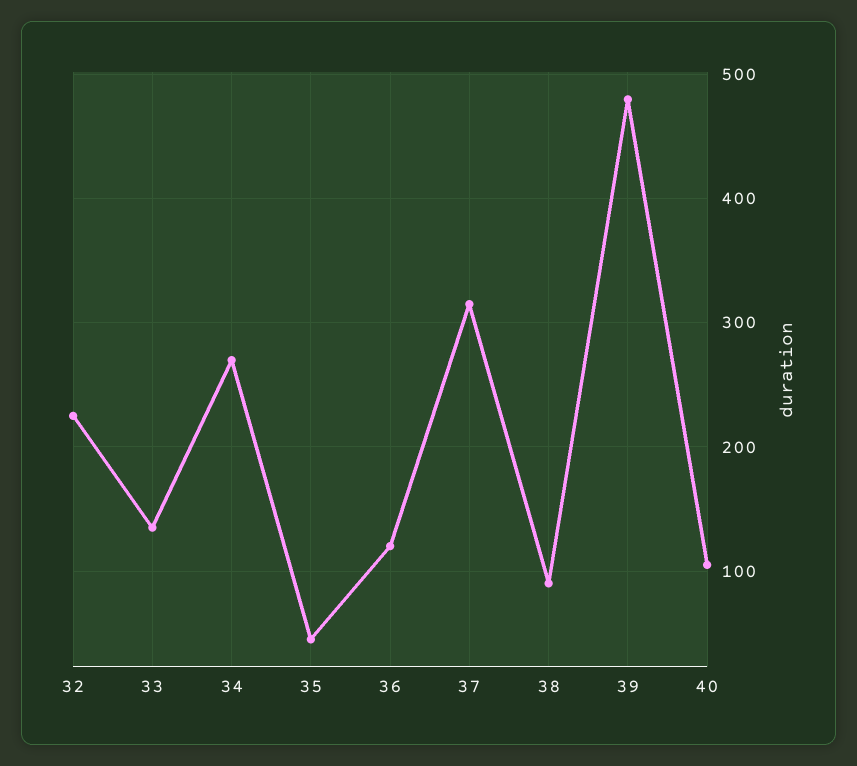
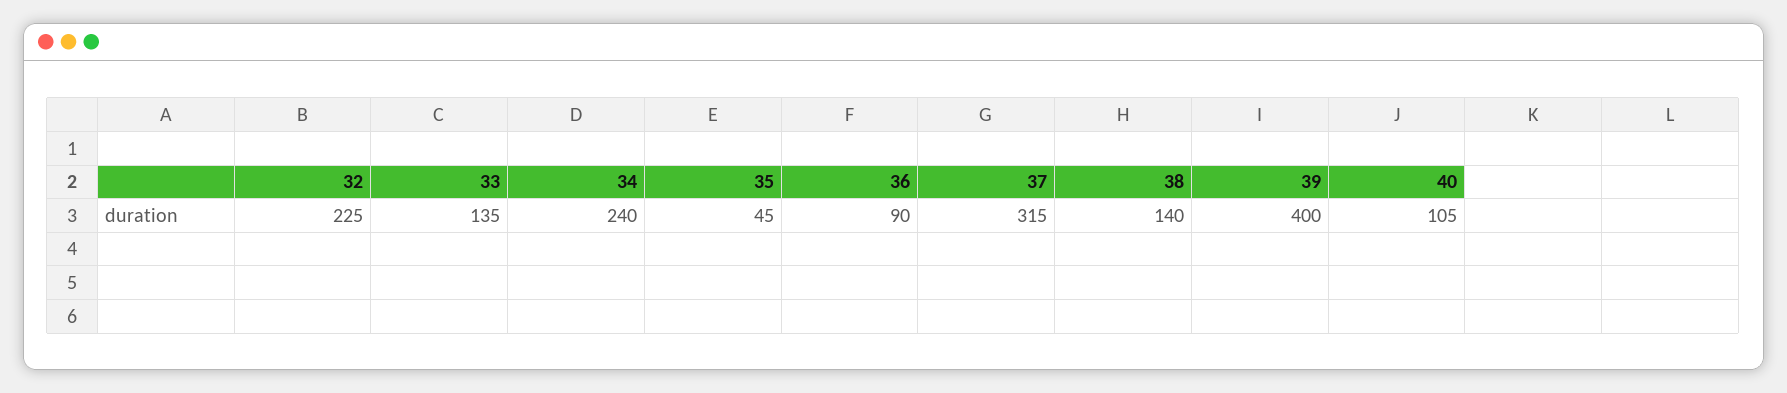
  {
    "32": 225,
    "33": 135,
-   "34": 270,
+   "34": 240,
    "35": 45,
-   "36": 120,
+   "36": 90,
    "37": 315,
-   "38": 90,
+   "38": 140,
-   "39": 480,
+   "39": 400,
    "40": 105
  }

